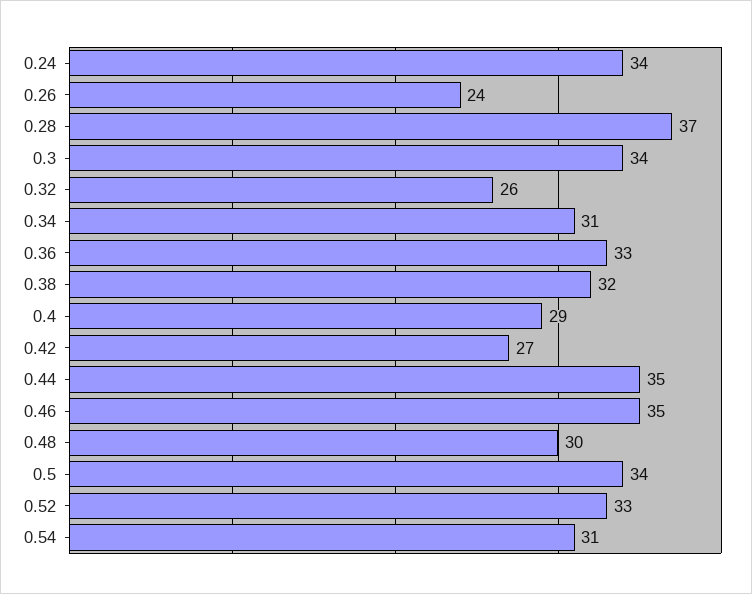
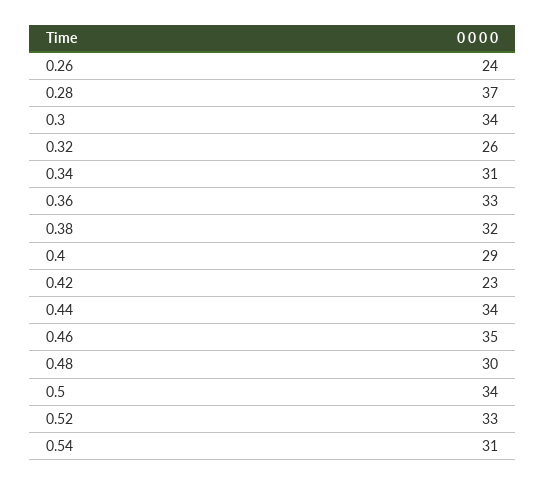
  {
-   "0.24": 34,
    "0.26": 24,
    "0.28": 37,
    "0.3": 34,
    "0.32": 26,
    "0.34": 31,
    "0.36": 33,
    "0.38": 32,
    "0.4": 29,
-   "0.42": 27,
+   "0.42": 23,
-   "0.44": 35,
+   "0.44": 34,
    "0.46": 35,
    "0.48": 30,
    "0.5": 34,
    "0.52": 33,
    "0.54": 31
  }

